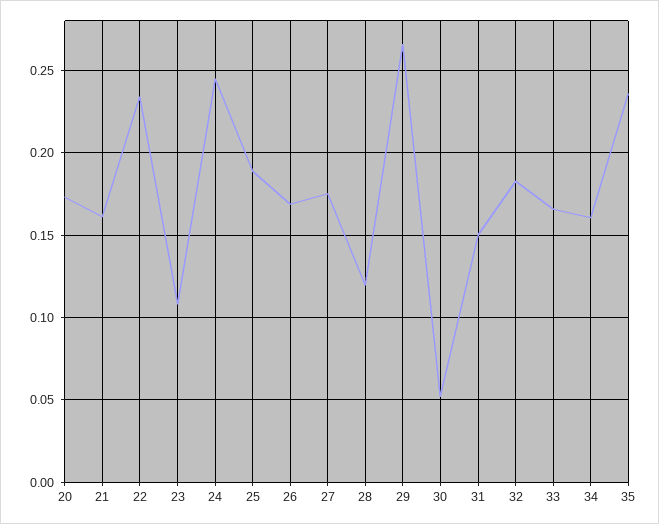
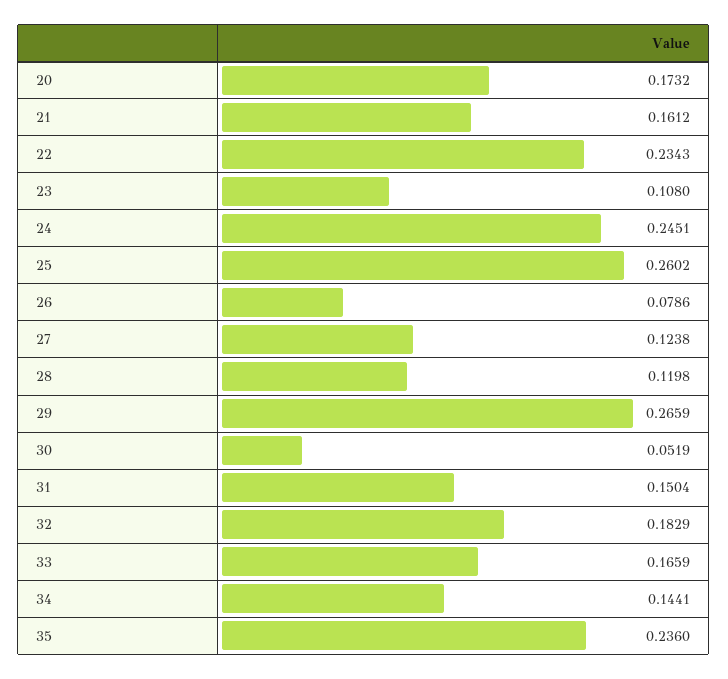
  {
    "20": 0.1732,
    "21": 0.1612,
    "22": 0.2343,
    "23": 0.108,
    "24": 0.2451,
-   "25": 0.19,
+   "25": 0.2602,
-   "26": 0.17,
+   "26": 0.0786,
-   "27": 0.175,
+   "27": 0.1238,
    "28": 0.1198,
    "29": 0.2659,
    "30": 0.0519,
    "31": 0.1504,
    "32": 0.1829,
    "33": 0.1659,
-   "34": 0.16,
+   "34": 0.1441,
    "35": 0.236
  }

